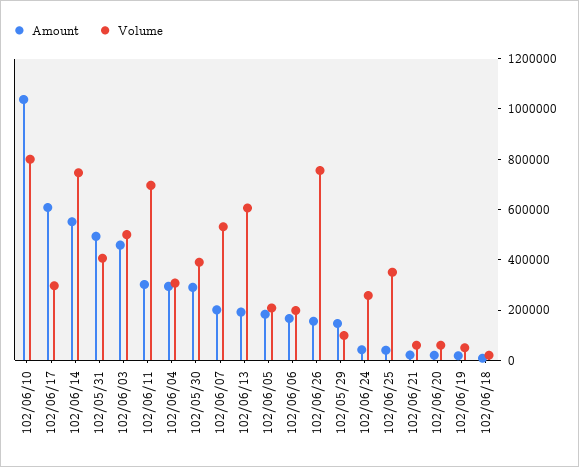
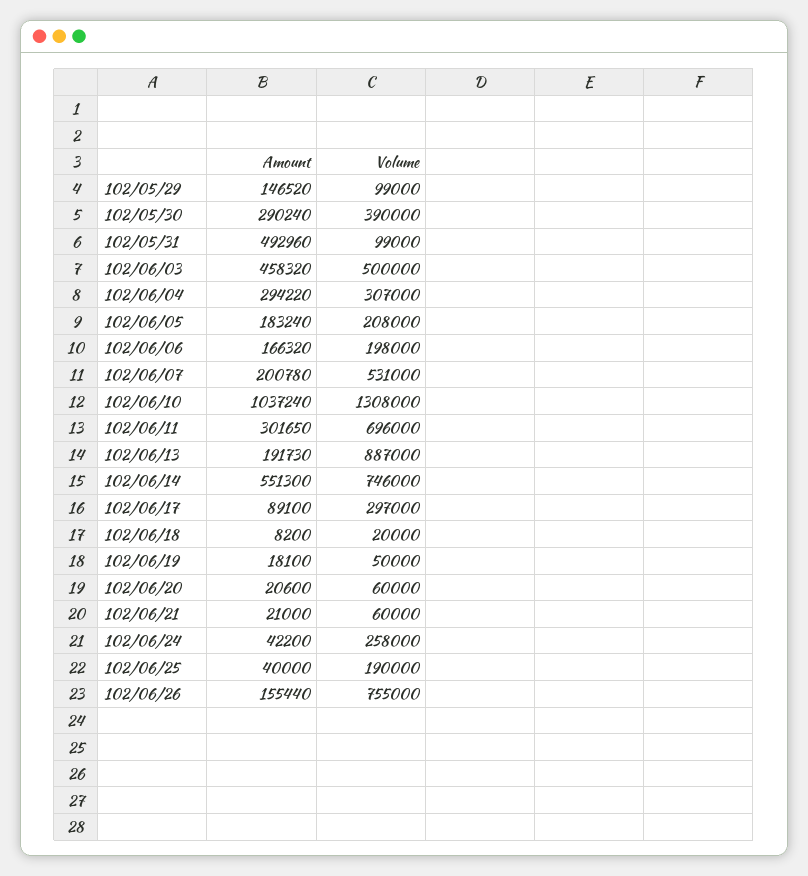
  {
    "Amount": {
      "102/06/10": 1037240,
-     "102/06/17": 600000,
+     "102/06/17": 89100,
      "102/06/14": 551300,
      "102/05/31": 492960,
      "102/06/03": 458320,
      "102/06/11": 301650,
      "102/06/04": 294220,
      "102/05/30": 290240,
      "102/06/07": 200780,
      "102/06/13": 191730,
      "102/06/05": 183240,
      "102/06/06": 166320,
      "102/06/26": 155440,
      "102/05/29": 146520,
      "102/06/24": 42200,
      "102/06/25": 40000,
      "102/06/21": 21000,
      "102/06/20": 20600,
      "102/06/19": 18100,
      "102/06/18": 8200
    },
    "Volume": {
-     "102/06/10": 800000,
+     "102/06/10": 1308000,
      "102/06/17": 297000,
      "102/06/14": 746000,
-     "102/05/31": 400000,
+     "102/05/31": 99000,
      "102/06/03": 500000,
      "102/06/11": 696000,
      "102/06/04": 307000,
      "102/05/30": 390000,
      "102/06/07": 531000,
-     "102/06/13": 600000,
+     "102/06/13": 887000,
      "102/06/05": 208000,
      "102/06/06": 198000,
      "102/06/26": 755000,
      "102/05/29": 99000,
      "102/06/24": 258000,
-     "102/06/25": 350000,
+     "102/06/25": 190000,
      "102/06/21": 60000,
      "102/06/20": 60000,
      "102/06/19": 50000,
      "102/06/18": 20000
    }
  }

